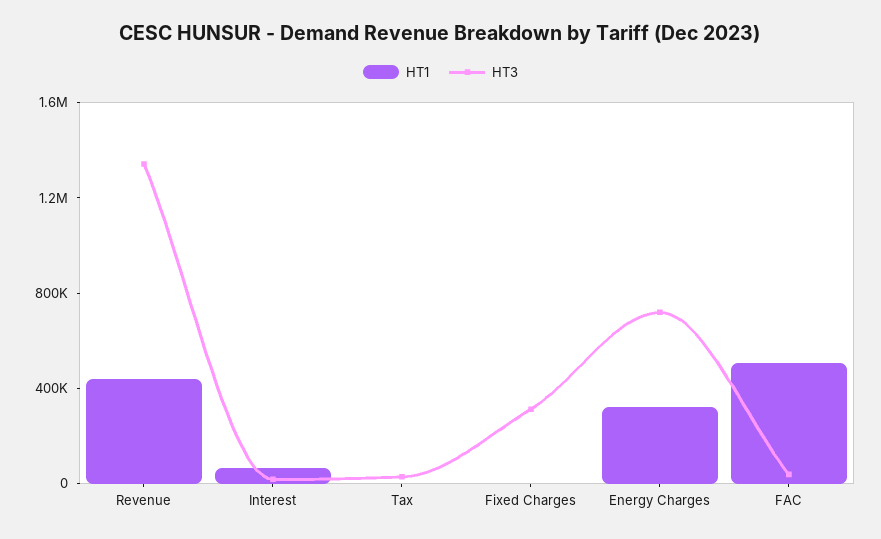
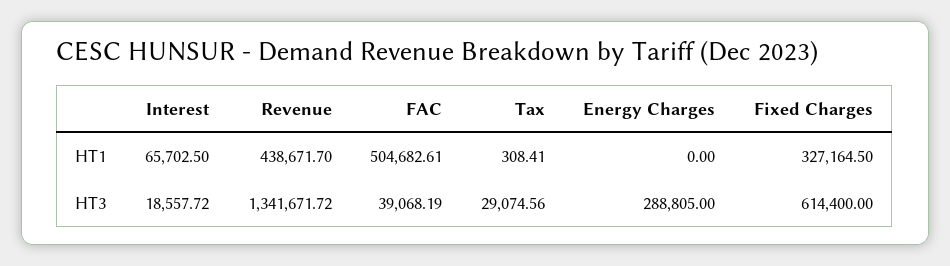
  {
    "HT1": {
      "Revenue": 438671.7,
      "Interest": 65702.5,
      "Tax": 308.41,
-     "Fixed Charges": 0,
+     "Fixed Charges": 327164.5,
-     "Energy Charges": 300000,
+     "Energy Charges": 0,
      "FAC": 504682.61
    },
    "HT3": {
      "Revenue": 1341671.72,
      "Interest": 18557.72,
      "Tax": 29074.56,
-     "Fixed Charges": 300000,
+     "Fixed Charges": 614400,
-     "Energy Charges": 700000,
+     "Energy Charges": 288805,
      "FAC": 39068.19
    }
  }

